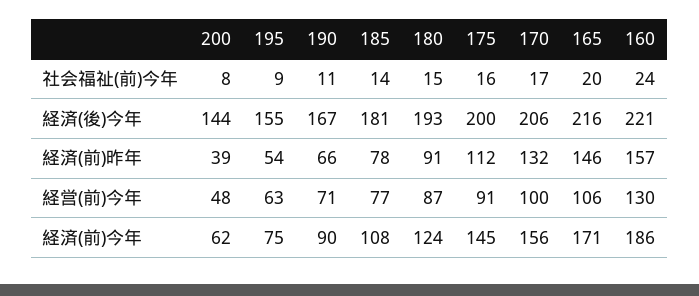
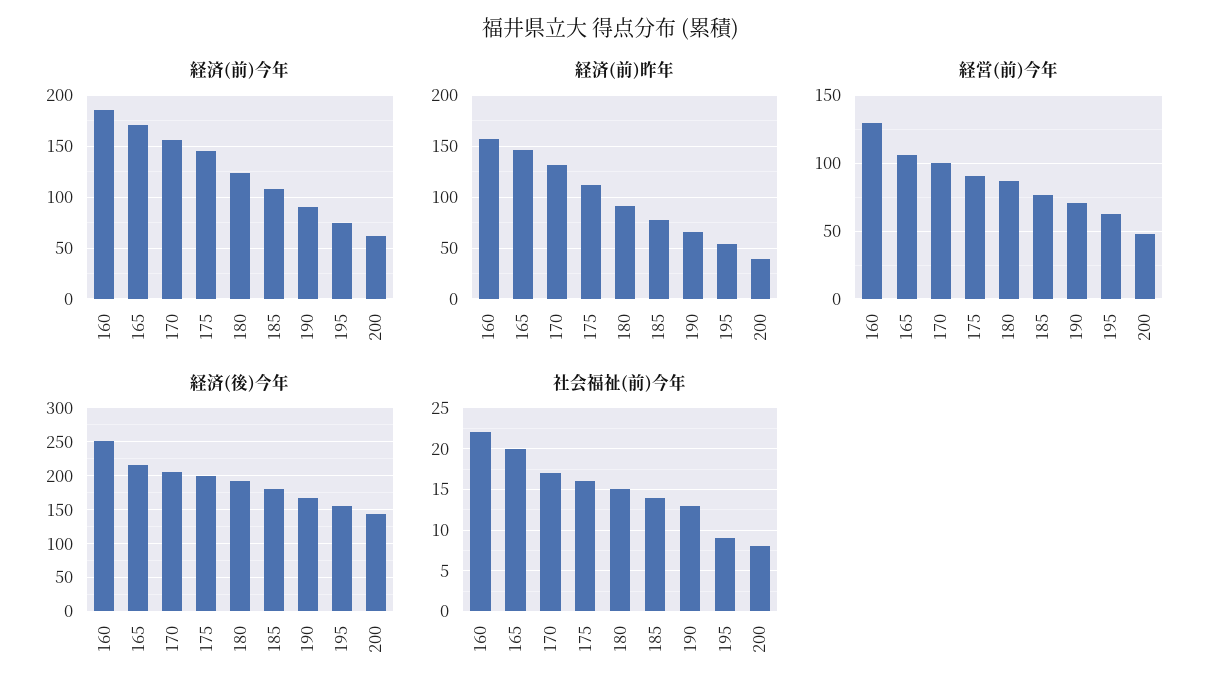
  {
    "社会福祉(前)今年": {
      "200": 8,
      "195": 9,
-     "190": 11,
+     "190": 13,
      "185": 14,
      "180": 15,
      "175": 16,
      "170": 17,
      "165": 20,
-     "160": 24
+     "160": 22
    },
    "経済(後)今年": {
      "200": 144,
      "195": 155,
      "190": 167,
      "185": 181,
      "180": 193,
      "175": 200,
      "170": 206,
      "165": 216,
-     "160": 221
+     "160": 250
    },
    "経済(前)昨年": {
      "200": 39,
      "195": 54,
      "190": 66,
      "185": 78,
      "180": 91,
      "175": 112,
      "170": 132,
      "165": 146,
      "160": 157
    },
    "経営(前)今年": {
      "200": 48,
      "195": 63,
      "190": 71,
      "185": 77,
      "180": 87,
      "175": 91,
      "170": 100,
      "165": 106,
      "160": 130
    },
    "経済(前)今年": {
      "200": 62,
      "195": 75,
      "190": 90,
      "185": 108,
      "180": 124,
      "175": 145,
      "170": 156,
      "165": 171,
      "160": 186
    }
  }

